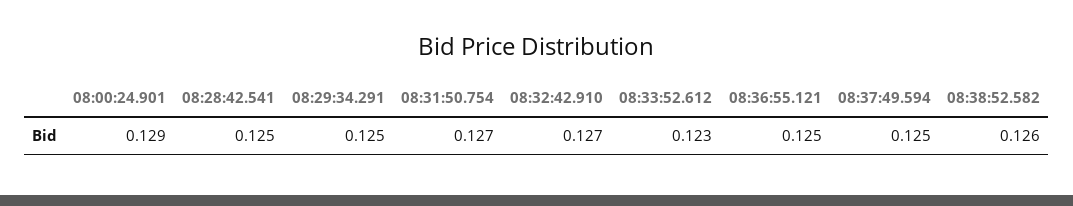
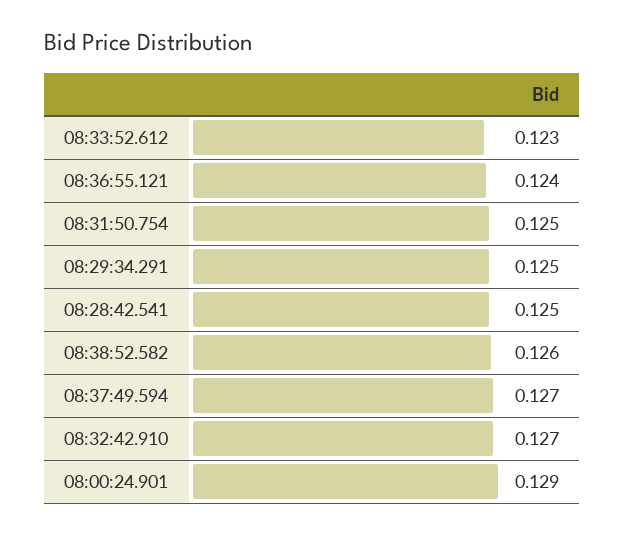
  {
    "08:00:24.901": 0.129,
    "08:28:42.541": 0.125,
    "08:29:34.291": 0.125,
-   "08:31:50.754": 0.127,
+   "08:31:50.754": 0.125,
    "08:32:42.910": 0.127,
    "08:33:52.612": 0.123,
-   "08:36:55.121": 0.125,
+   "08:36:55.121": 0.124,
-   "08:37:49.594": 0.125,
+   "08:37:49.594": 0.127,
    "08:38:52.582": 0.126
  }

